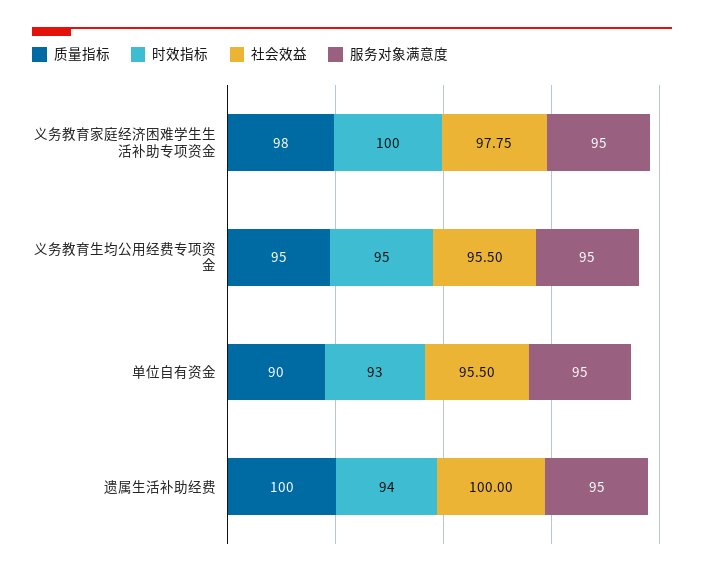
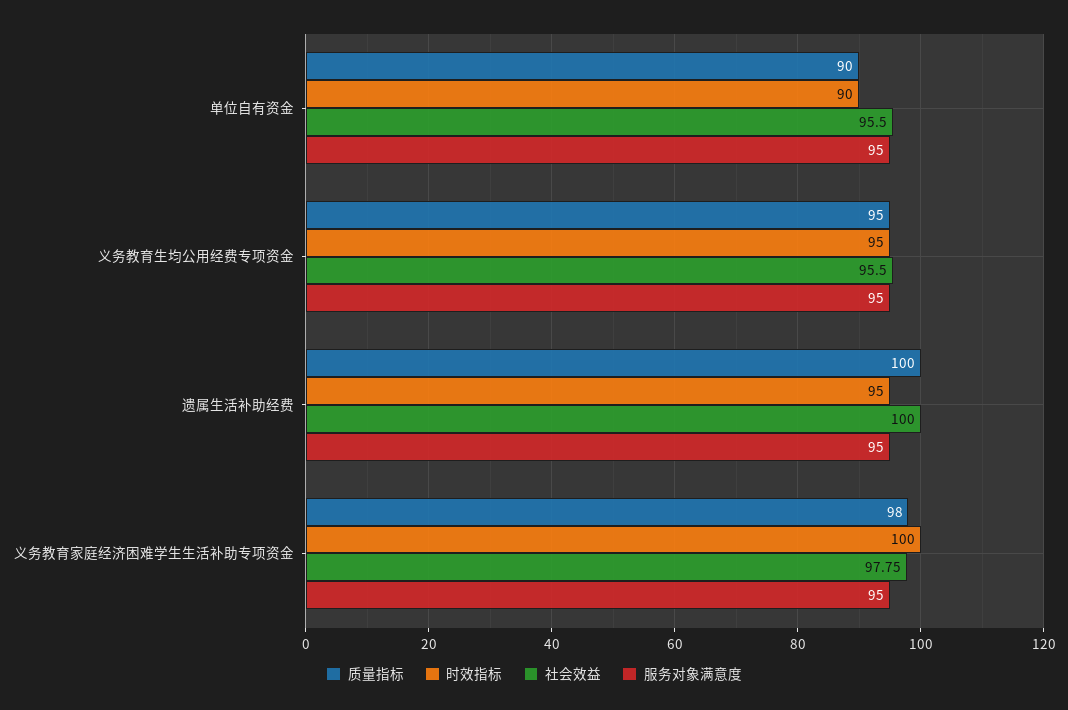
  {
    "质量指标": {
      "义务教育家庭经济困难学生生活补助专项资金": 98,
      "义务教育生均公用经费专项资金": 95,
      "单位自有资金": 90,
      "遗属生活补助经费": 100
    },
    "时效指标": {
      "义务教育家庭经济困难学生生活补助专项资金": 100,
      "义务教育生均公用经费专项资金": 95,
-     "单位自有资金": 93,
+     "单位自有资金": 90,
-     "遗属生活补助经费": 94
+     "遗属生活补助经费": 95
    },
    "社会效益": {
      "义务教育家庭经济困难学生生活补助专项资金": 97.75,
      "义务教育生均公用经费专项资金": 95.5,
      "单位自有资金": 95.5,
      "遗属生活补助经费": 100
    },
    "服务对象满意度": {
      "义务教育家庭经济困难学生生活补助专项资金": 95,
      "义务教育生均公用经费专项资金": 95,
      "单位自有资金": 95,
      "遗属生活补助经费": 95
    }
  }

